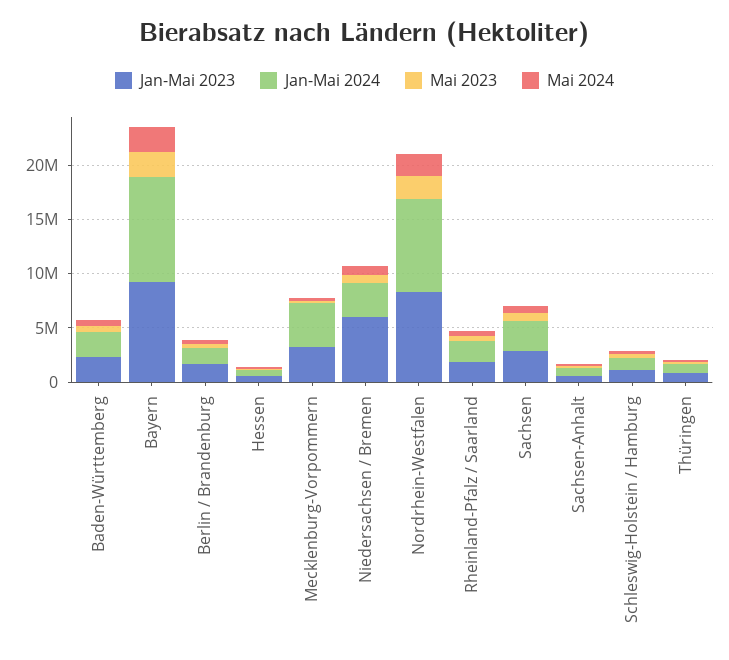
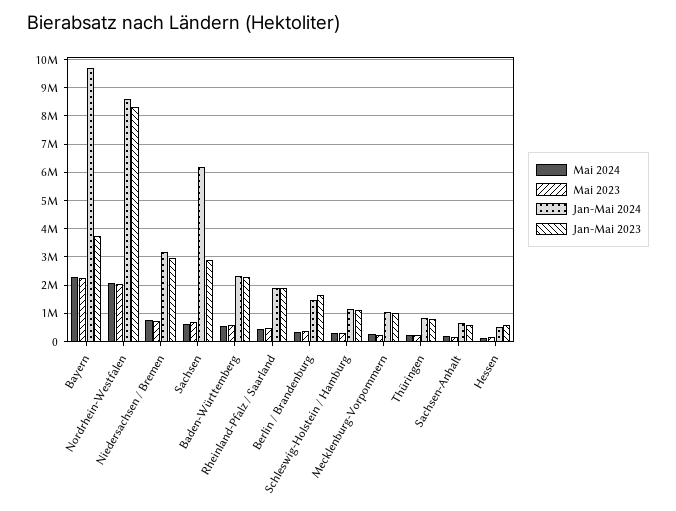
  {
    "Jan-Mai 2023": {
      "Baden-Württemberg": 2250000,
-     "Bayern": 9000000,
+     "Bayern": 3750000,
      "Berlin / Brandenburg": 1750000,
      "Hessen": 500000,
-     "Mecklenburg-Vorpommern": 3000000,
+     "Mecklenburg-Vorpommern": 1000000,
-     "Niedersachsen / Bremen": 6000000,
+     "Niedersachsen / Bremen": 3000000,
      "Nordrhein-Westfalen": 8250000,
      "Rheinland-Pfalz / Saarland": 2000000,
      "Sachsen": 3000000,
      "Sachsen-Anhalt": 500000,
      "Schleswig-Holstein / Hamburg": 1000000,
      "Thüringen": 750000
    },
    "Jan-Mai 2024": {
      "Baden-Württemberg": 2250000,
      "Bayern": 9750000,
      "Berlin / Brandenburg": 1500000,
      "Hessen": 500000,
-     "Mecklenburg-Vorpommern": 4000000,
+     "Mecklenburg-Vorpommern": 1000000,
      "Niedersachsen / Bremen": 3250000,
      "Nordrhein-Westfalen": 8500000,
      "Rheinland-Pfalz / Saarland": 2000000,
-     "Sachsen": 3000000,
+     "Sachsen": 6250000,
      "Sachsen-Anhalt": 750000,
      "Schleswig-Holstein / Hamburg": 1250000,
      "Thüringen": 750000
    },
    "Mai 2023": {
      "Baden-Württemberg": 500000,
      "Bayern": 2250000,
      "Berlin / Brandenburg": 500000,
      "Hessen": 250000,
      "Mecklenburg-Vorpommern": 250000,
      "Niedersachsen / Bremen": 750000,
      "Nordrhein-Westfalen": 2000000,
      "Rheinland-Pfalz / Saarland": 500000,
      "Sachsen": 750000,
      "Sachsen-Anhalt": 250000,
      "Schleswig-Holstein / Hamburg": 250000,
      "Thüringen": 250000
    },
    "Mai 2024": {
      "Baden-Württemberg": 500000,
      "Bayern": 2250000,
      "Berlin / Brandenburg": 250000,
      "Hessen": 250000,
      "Mecklenburg-Vorpommern": 250000,
      "Niedersachsen / Bremen": 750000,
      "Nordrhein-Westfalen": 2000000,
      "Rheinland-Pfalz / Saarland": 500000,
      "Sachsen": 500000,
      "Sachsen-Anhalt": 250000,
      "Schleswig-Holstein / Hamburg": 250000,
      "Thüringen": 250000
    }
  }

